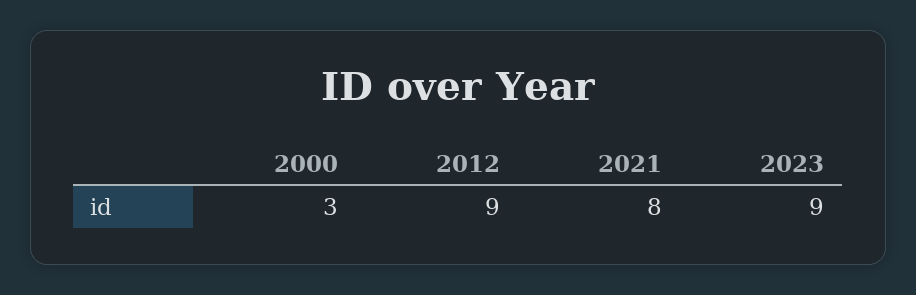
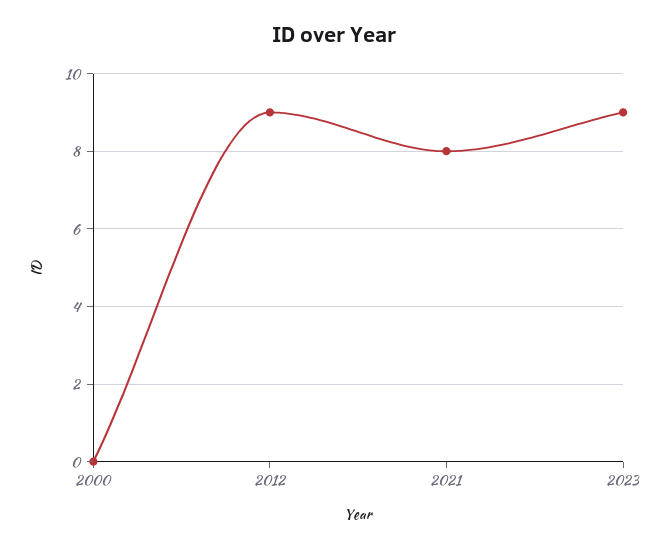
  {
-   "2000": 3,
+   "2000": 0,
    "2012": 9,
    "2021": 8,
    "2023": 9
  }

